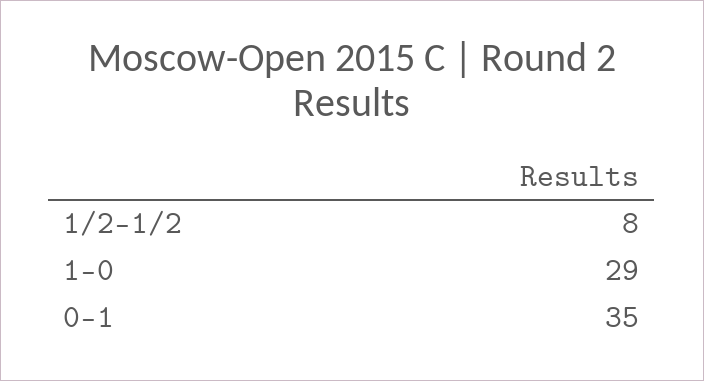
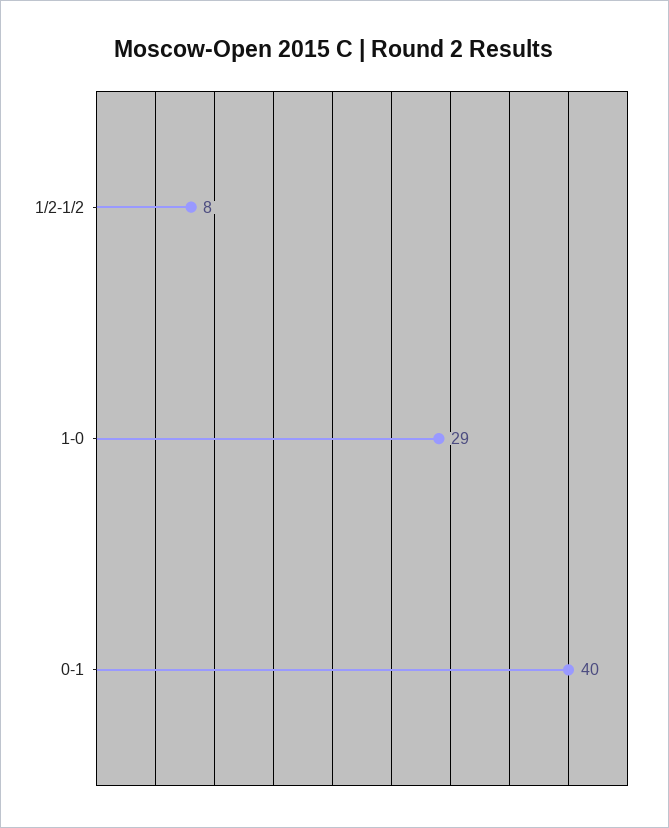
  {
    "1/2-1/2": 8,
    "1-0": 29,
-   "0-1": 35
+   "0-1": 40
  }

